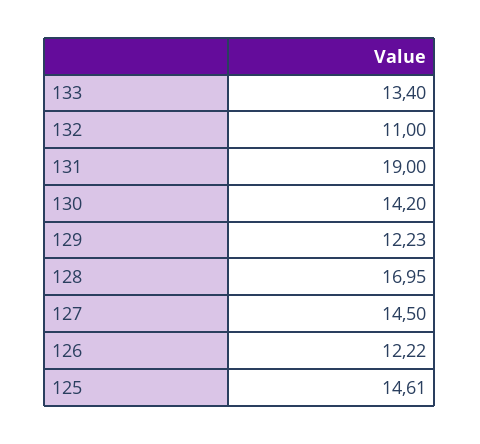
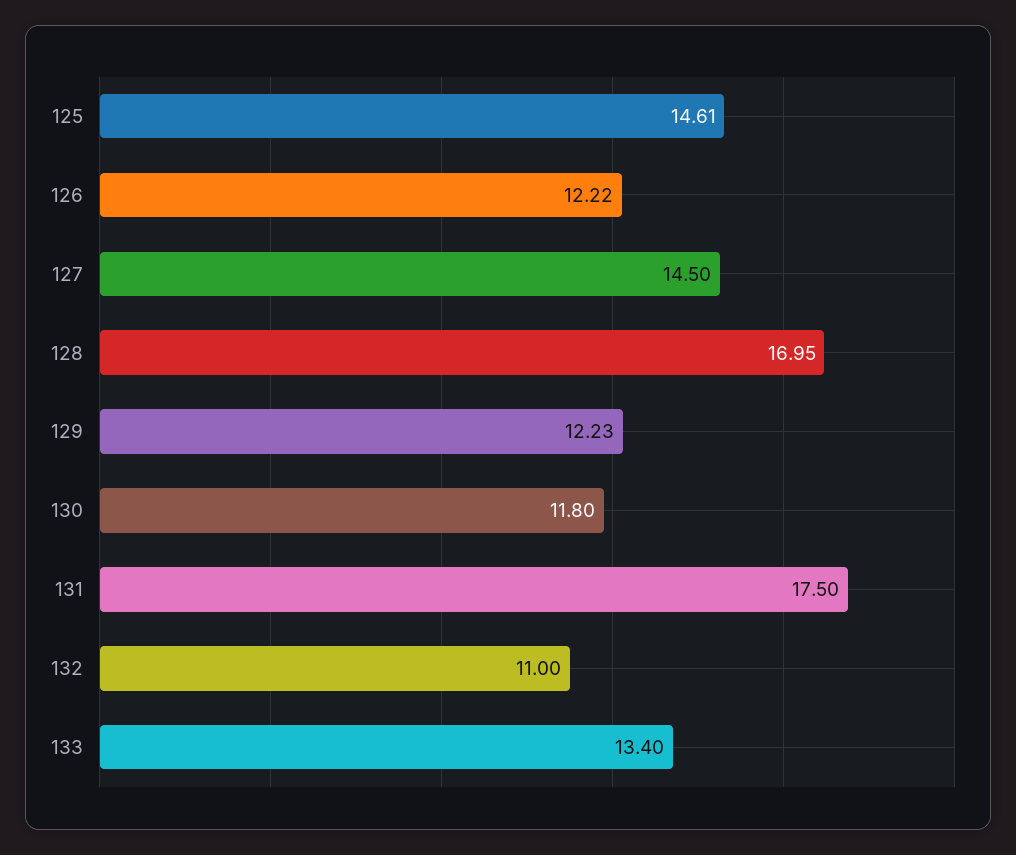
  {
    "133": 13.4,
    "132": 11,
-   "131": 19,
+   "131": 17.5,
-   "130": 14.2,
+   "130": 11.8,
    "129": 12.23,
    "128": 16.95,
    "127": 14.5,
    "126": 12.22,
    "125": 14.61
  }

